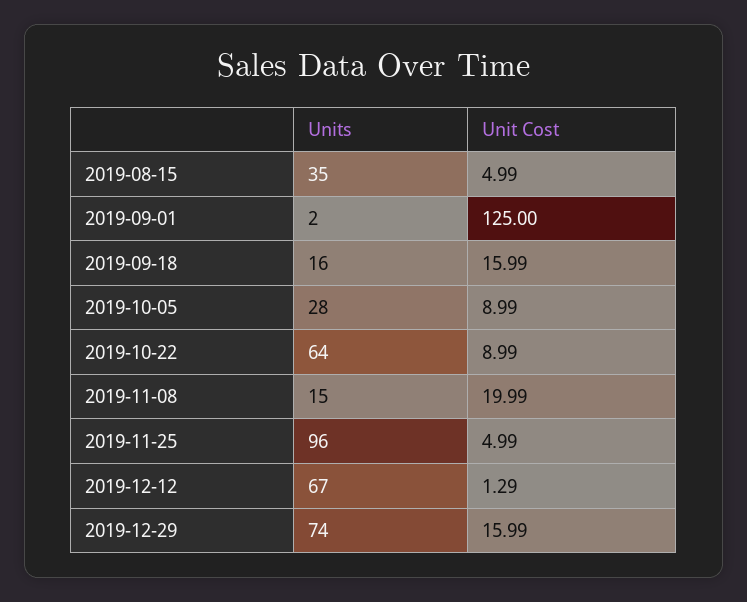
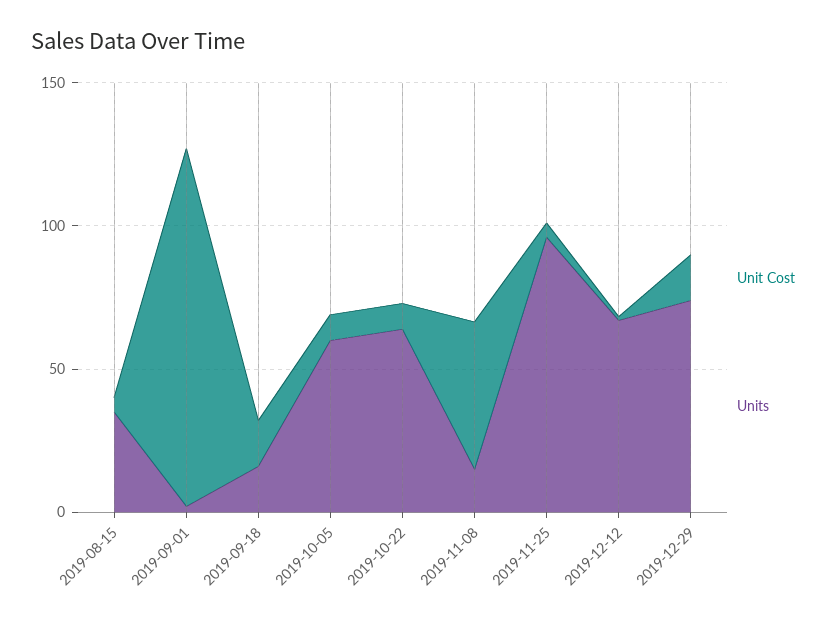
  {
    "Units": {
      "2019-08-15": 35,
      "2019-09-01": 2,
      "2019-09-18": 16,
-     "2019-10-05": 28,
+     "2019-10-05": 60,
      "2019-10-22": 64,
      "2019-11-08": 15,
      "2019-11-25": 96,
      "2019-12-12": 67,
      "2019-12-29": 74
    },
    "Unit Cost": {
      "2019-08-15": 4.99,
      "2019-09-01": 125,
      "2019-09-18": 15.99,
      "2019-10-05": 8.99,
      "2019-10-22": 8.99,
-     "2019-11-08": 19.99,
+     "2019-11-08": 50,
      "2019-11-25": 4.99,
      "2019-12-12": 1.29,
      "2019-12-29": 15.99
    }
  }

